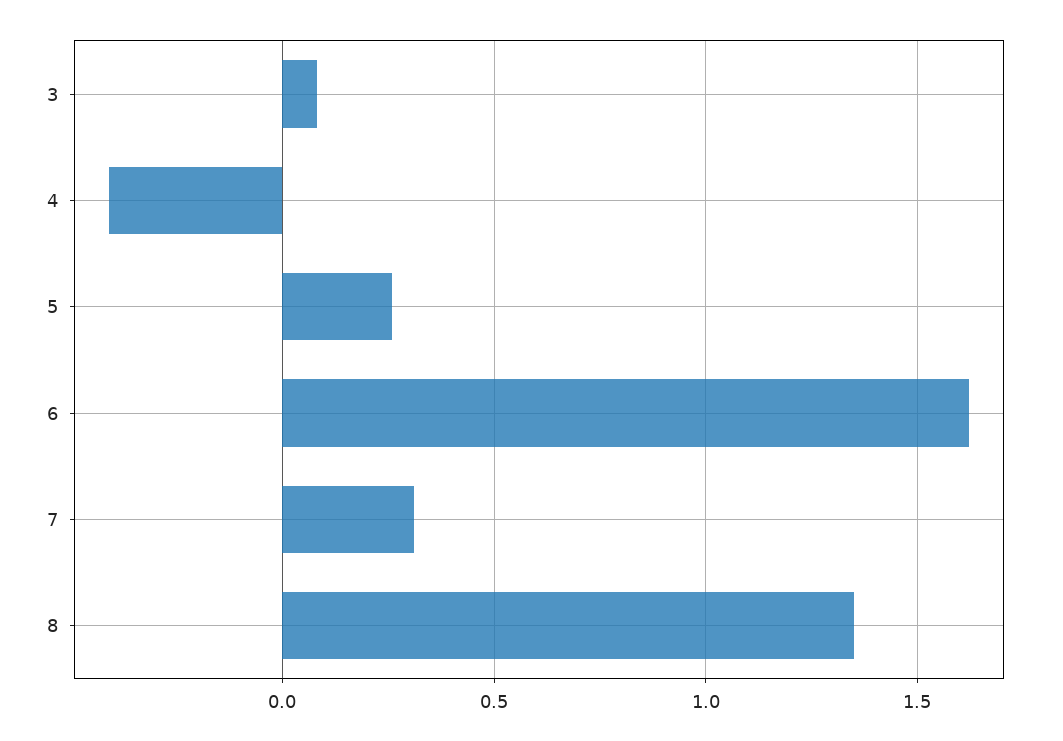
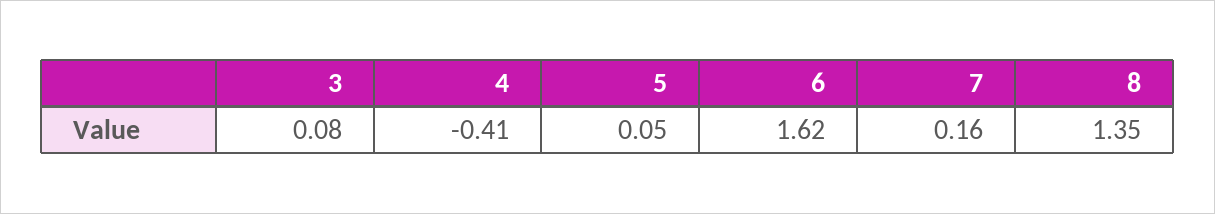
  {
    "3": 0.08,
    "4": -0.41,
-   "5": 0.25,
+   "5": 0.05,
    "6": 1.62,
-   "7": 0.3,
+   "7": 0.16,
    "8": 1.35
  }

